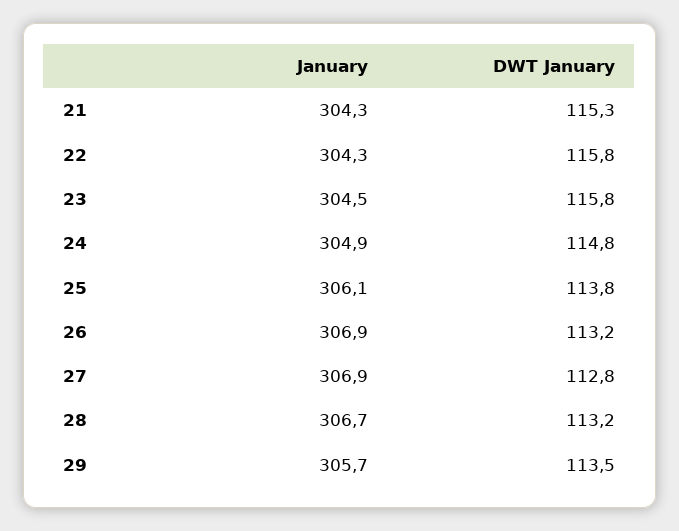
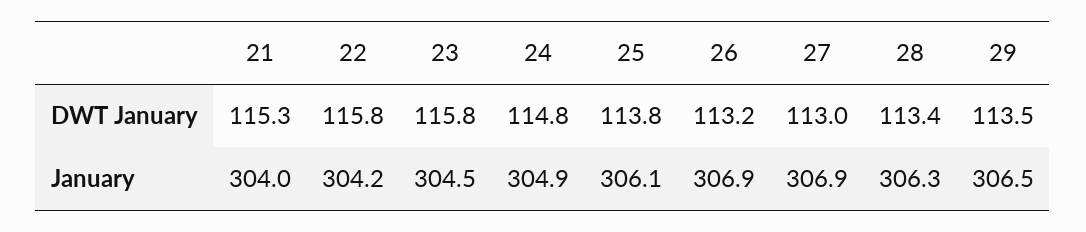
  {
    "January": {
-     "21": 304.3,
+     "21": 304,
-     "22": 304.3,
+     "22": 304.2,
      "23": 304.5,
      "24": 304.9,
      "25": 306.1,
      "26": 306.9,
      "27": 306.9,
-     "28": 306.7,
+     "28": 306.3,
-     "29": 305.7
+     "29": 306.5
    },
    "DWT January": {
      "21": 115.3,
      "22": 115.8,
      "23": 115.8,
      "24": 114.8,
      "25": 113.8,
      "26": 113.2,
-     "27": 112.8,
+     "27": 113,
-     "28": 113.2,
+     "28": 113.4,
      "29": 113.5
    }
  }

